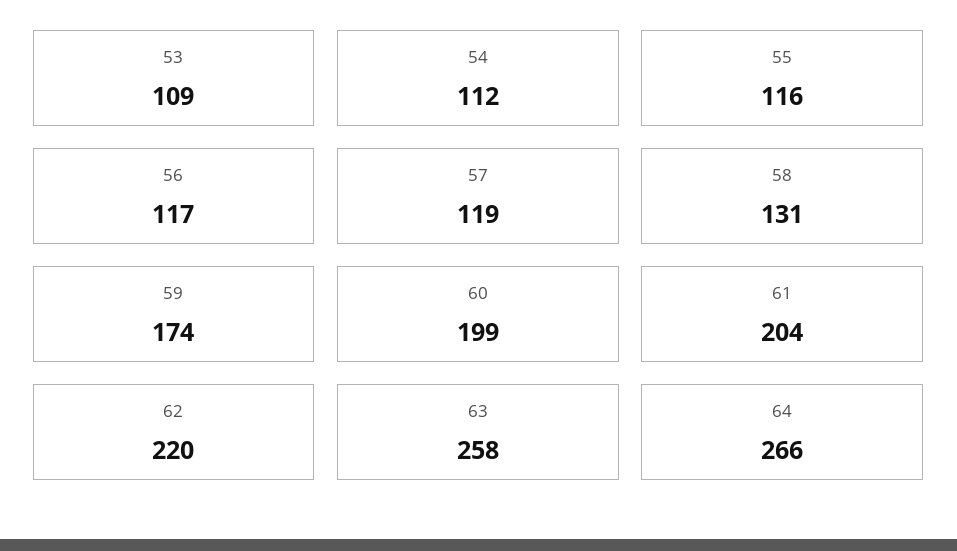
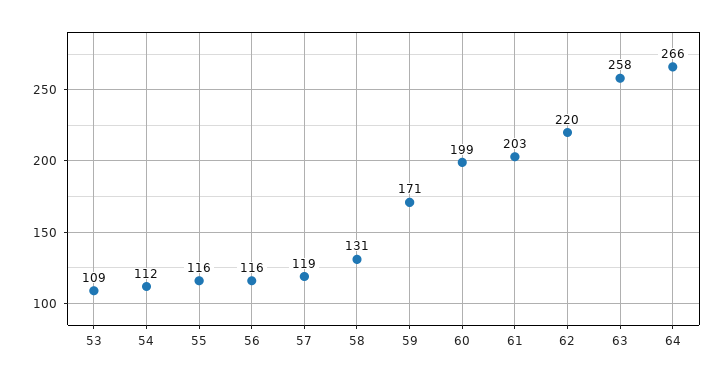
  {
    "53": 109,
    "54": 112,
    "55": 116,
-   "56": 117,
+   "56": 116,
    "57": 119,
    "58": 131,
-   "59": 174,
+   "59": 171,
    "60": 199,
-   "61": 204,
+   "61": 203,
    "62": 220,
    "63": 258,
    "64": 266
  }

